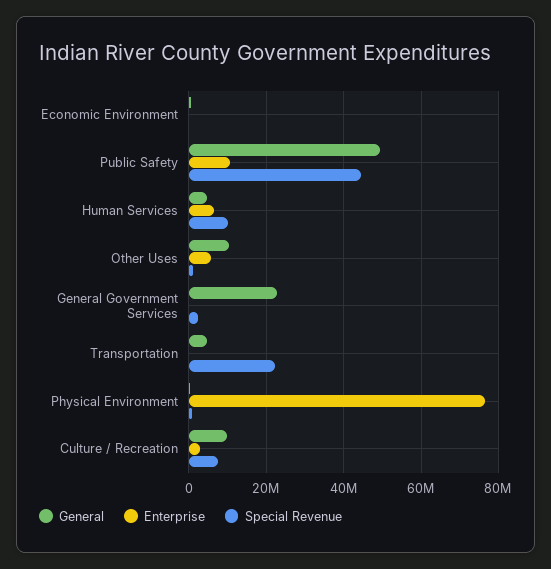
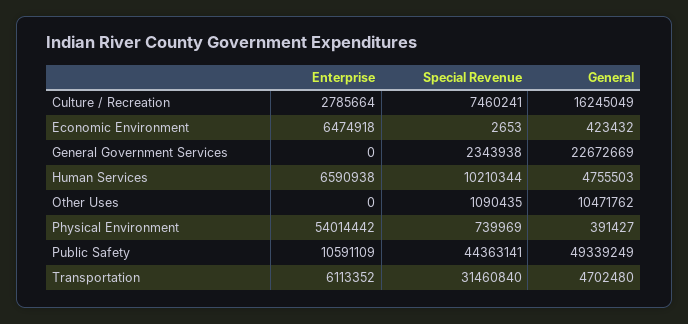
  {
    "General": {
      "Economic Environment": 423432,
      "Public Safety": 49339249,
      "Human Services": 4755503,
      "Other Uses": 10471762,
      "General Government Services": 22672669,
      "Transportation": 4702480,
      "Physical Environment": 391427,
-     "Culture / Recreation": 10000000
+     "Culture / Recreation": 16245049
    },
    "Enterprise": {
-     "Economic Environment": 0,
+     "Economic Environment": 6474918,
      "Public Safety": 10591109,
      "Human Services": 6590938,
-     "Other Uses": 6000000,
+     "Other Uses": 0,
      "General Government Services": 0,
-     "Transportation": 0,
+     "Transportation": 6113352,
-     "Physical Environment": 76000000,
+     "Physical Environment": 54014442,
      "Culture / Recreation": 2785664
    },
    "Special Revenue": {
      "Economic Environment": 2653,
      "Public Safety": 44363141,
      "Human Services": 10210344,
      "Other Uses": 1090435,
      "General Government Services": 2343938,
-     "Transportation": 22000000,
+     "Transportation": 31460840,
      "Physical Environment": 739969,
      "Culture / Recreation": 7460241
    }
  }

